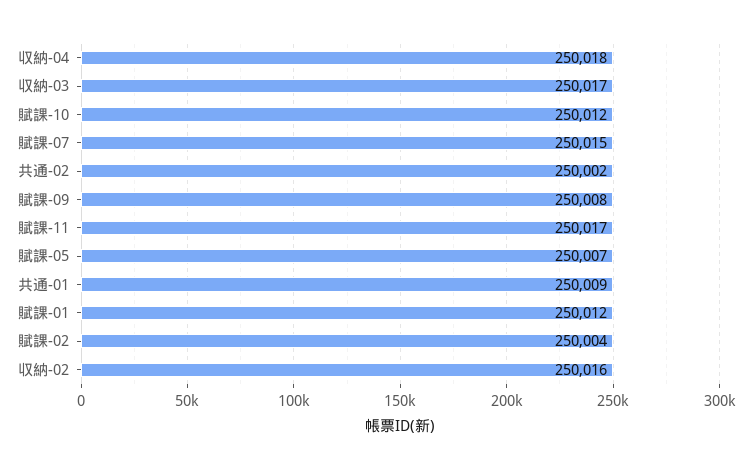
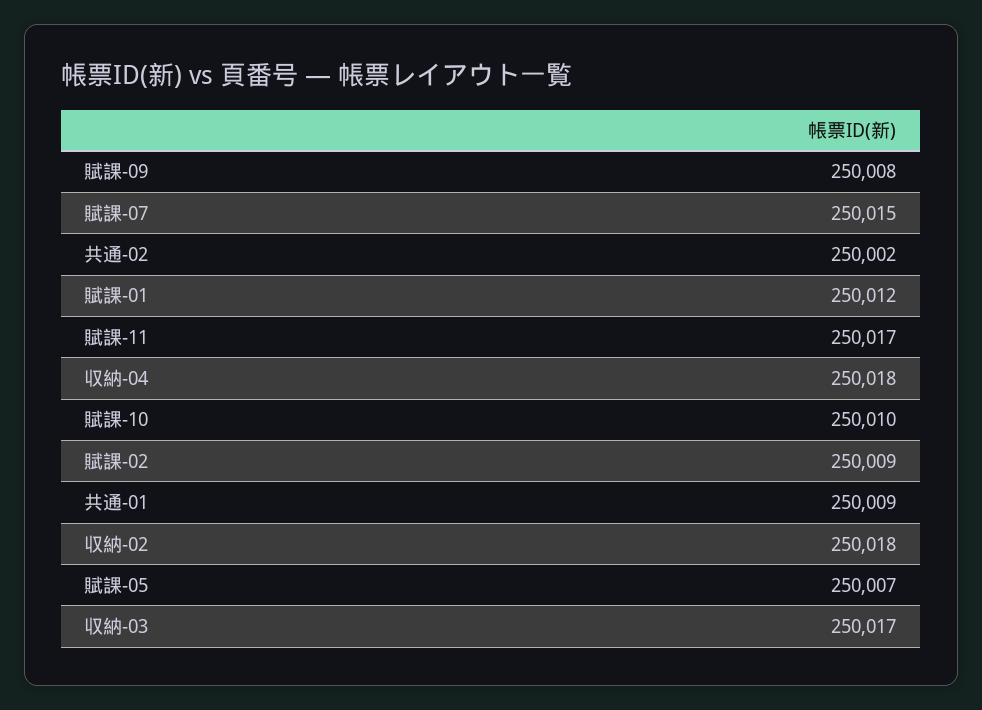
  {
    "収納-04": 250018,
    "収納-03": 250017,
-   "賦課-10": 250012,
+   "賦課-10": 250010,
    "賦課-07": 250015,
    "共通-02": 250002,
    "賦課-09": 250008,
    "賦課-11": 250017,
    "賦課-05": 250007,
    "共通-01": 250009,
    "賦課-01": 250012,
-   "賦課-02": 250004,
+   "賦課-02": 250009,
-   "収納-02": 250016
+   "収納-02": 250018
  }

